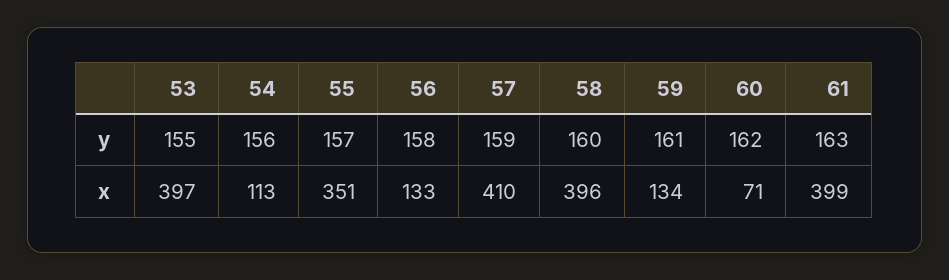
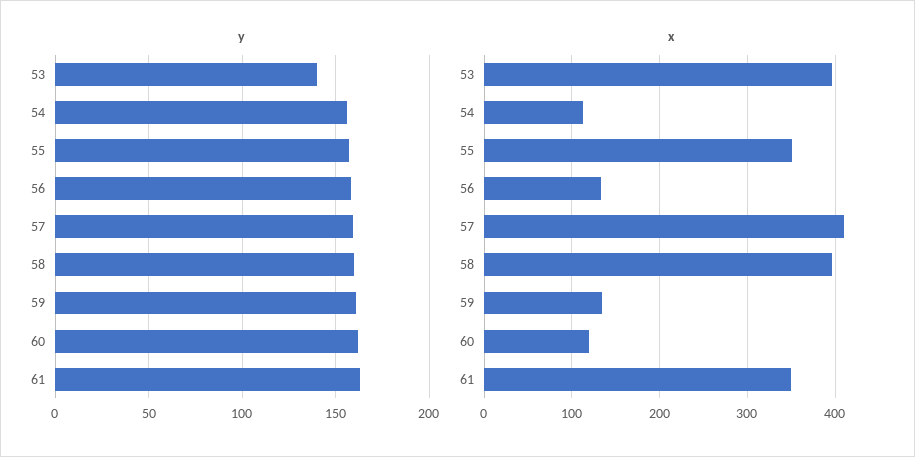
  {
    "y": {
-     "53": 155,
+     "53": 140,
      "54": 156,
      "55": 157,
      "56": 158,
      "57": 159,
      "58": 160,
      "59": 161,
      "60": 162,
      "61": 163
    },
    "x": {
      "53": 397,
      "54": 113,
      "55": 351,
      "56": 133,
      "57": 410,
      "58": 396,
      "59": 134,
-     "60": 71,
+     "60": 120,
-     "61": 399
+     "61": 350
    }
  }

